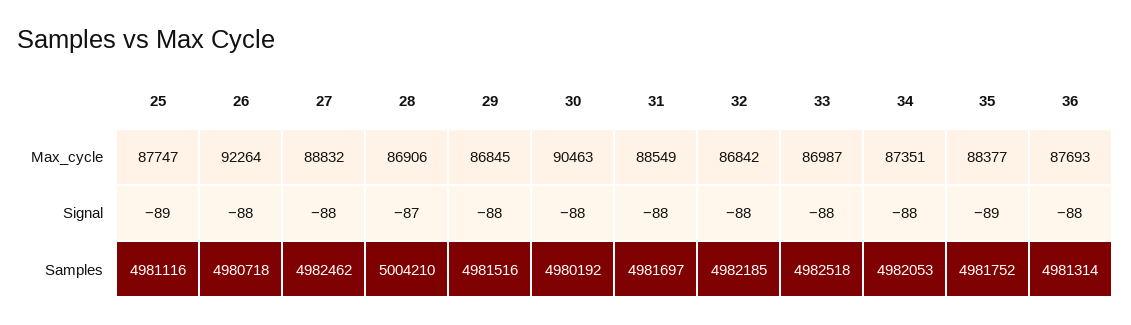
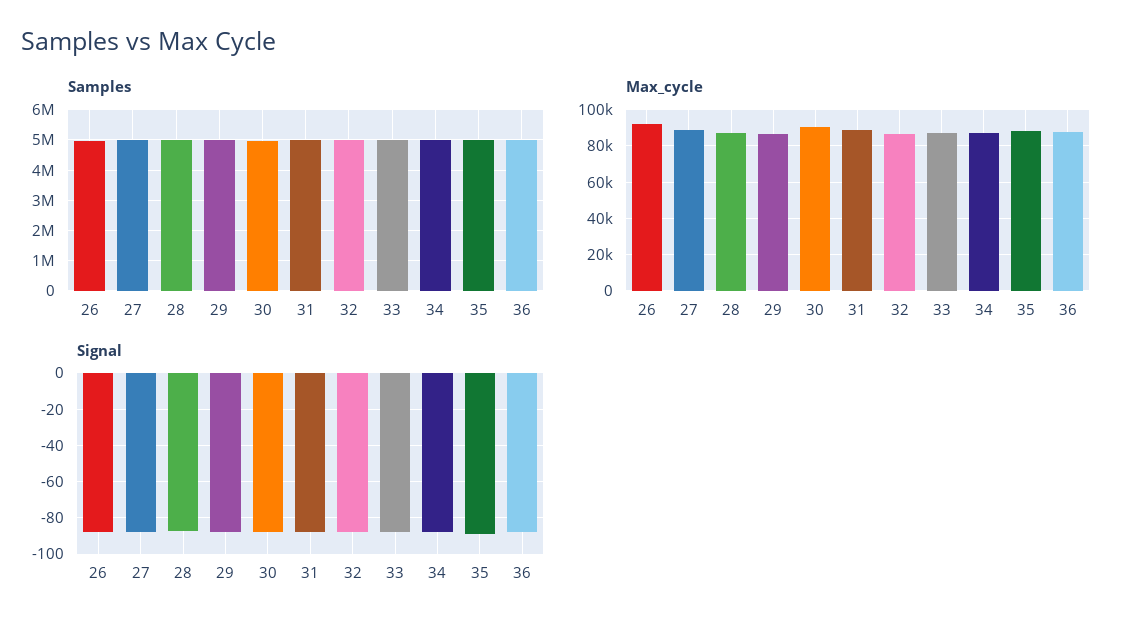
  {
    "Max_cycle": {
-     "25": 87747,
      "26": 92264,
      "27": 88832,
      "28": 86906,
      "29": 86845,
      "30": 90463,
      "31": 88549,
      "32": 86842,
      "33": 86987,
      "34": 87351,
      "35": 88377,
      "36": 87693
    },
    "Signal": {
-     "25": -89,
      "26": -88,
      "27": -88,
      "28": -87,
      "29": -88,
      "30": -88,
      "31": -88,
      "32": -88,
      "33": -88,
      "34": -88,
      "35": -89,
      "36": -88
    },
    "Samples": {
-     "25": 4981116,
      "26": 4980718,
      "27": 4982462,
      "28": 5004210,
      "29": 4981516,
      "30": 4980192,
      "31": 4981697,
      "32": 4982185,
      "33": 4982518,
      "34": 4982053,
      "35": 4981752,
      "36": 4981314
    }
  }

